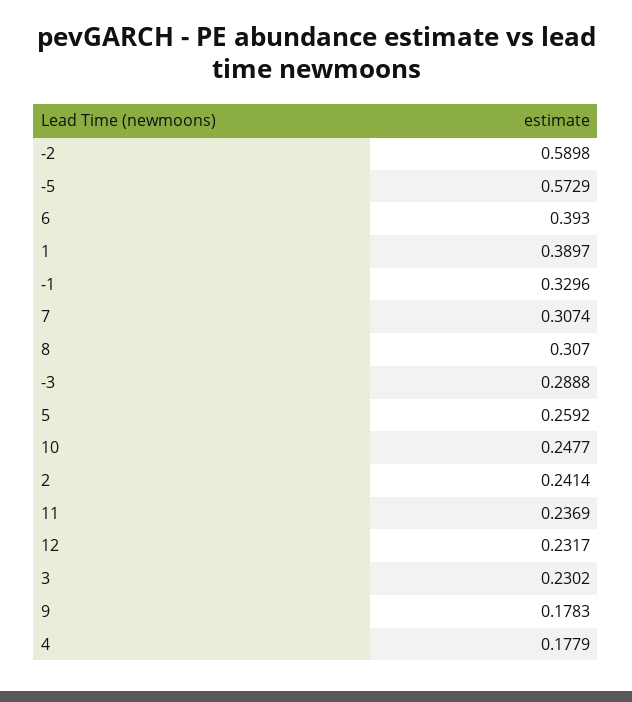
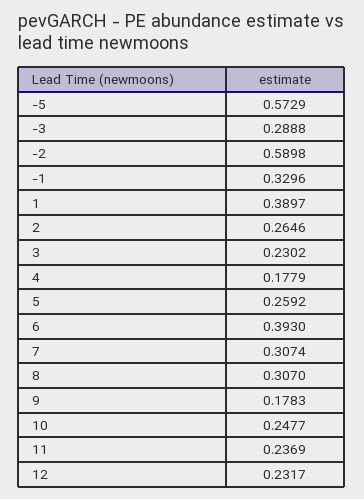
  {
    "-2": 0.5898,
    "-5": 0.5729,
    "6": 0.393,
    "1": 0.3897,
    "-1": 0.3296,
    "7": 0.3074,
    "8": 0.307,
    "-3": 0.2888,
    "5": 0.2592,
    "10": 0.2477,
-   "2": 0.2414,
+   "2": 0.2646,
    "11": 0.2369,
    "12": 0.2317,
    "3": 0.2302,
    "9": 0.1783,
    "4": 0.1779
  }

